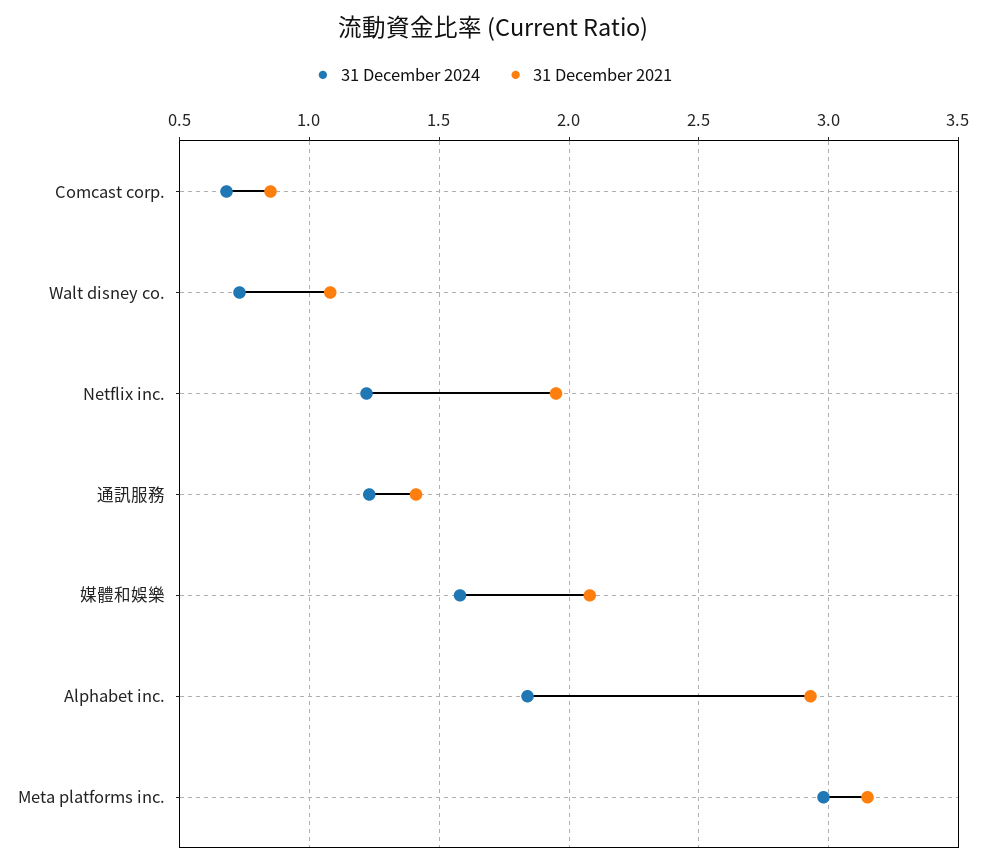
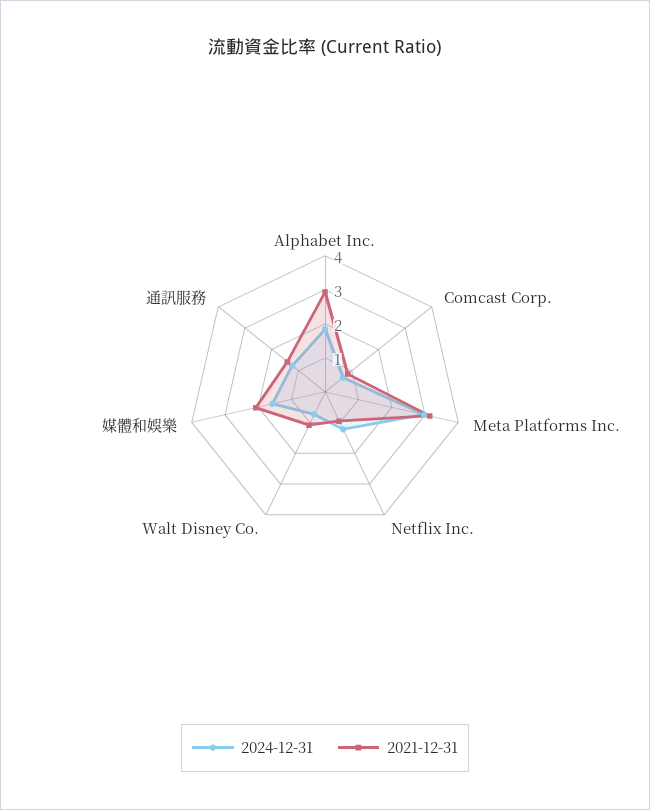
  {
    "31 December 2024": {
      "Comcast corp.": 0.7,
      "Walt disney co.": 0.75,
      "Netflix inc.": 1.2,
      "通訊服務": 1.25,
      "媒體和娛樂": 1.6,
      "Alphabet inc.": 1.85,
      "Meta platforms inc.": 3
    },
    "31 December 2021": {
      "Comcast corp.": 0.85,
      "Walt disney co.": 1.1,
-     "Netflix inc.": 1.95,
+     "Netflix inc.": 1,
      "通訊服務": 1.4,
      "媒體和娛樂": 2.1,
      "Alphabet inc.": 2.95,
      "Meta platforms inc.": 3.15
    }
  }

